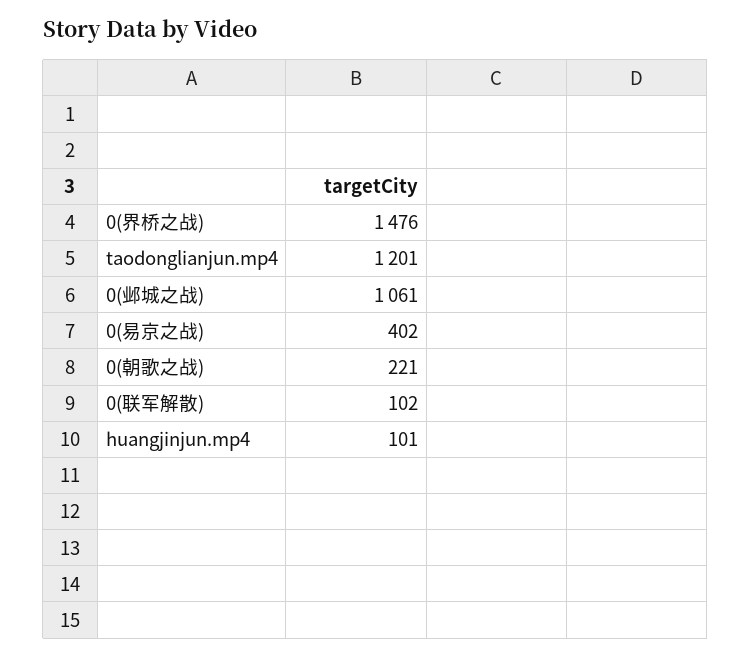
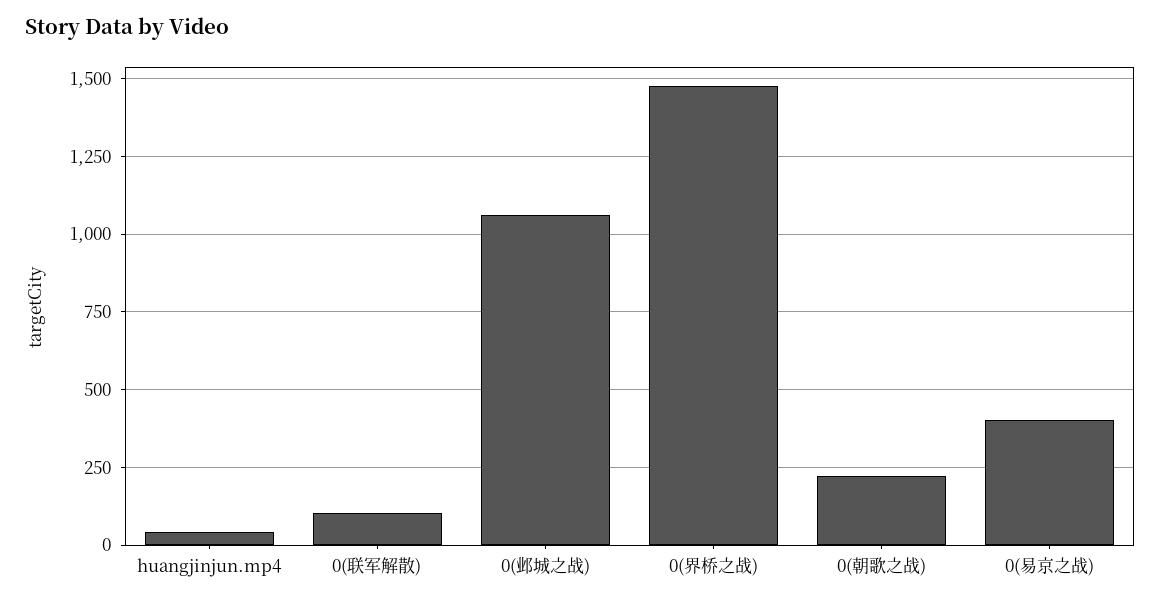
  {
    "0(界桥之战)": 1476,
-   "taodonglianjun.mp4": 1201,
    "0(邺城之战)": 1061,
    "0(易京之战)": 402,
    "0(朝歌之战)": 221,
    "0(联军解散)": 102,
-   "huangjinjun.mp4": 101
+   "huangjinjun.mp4": 50
  }

